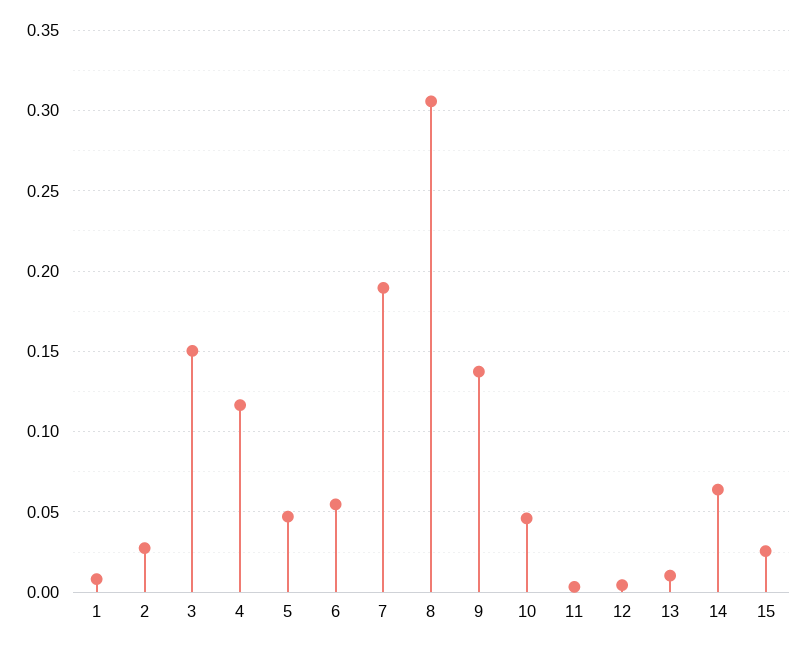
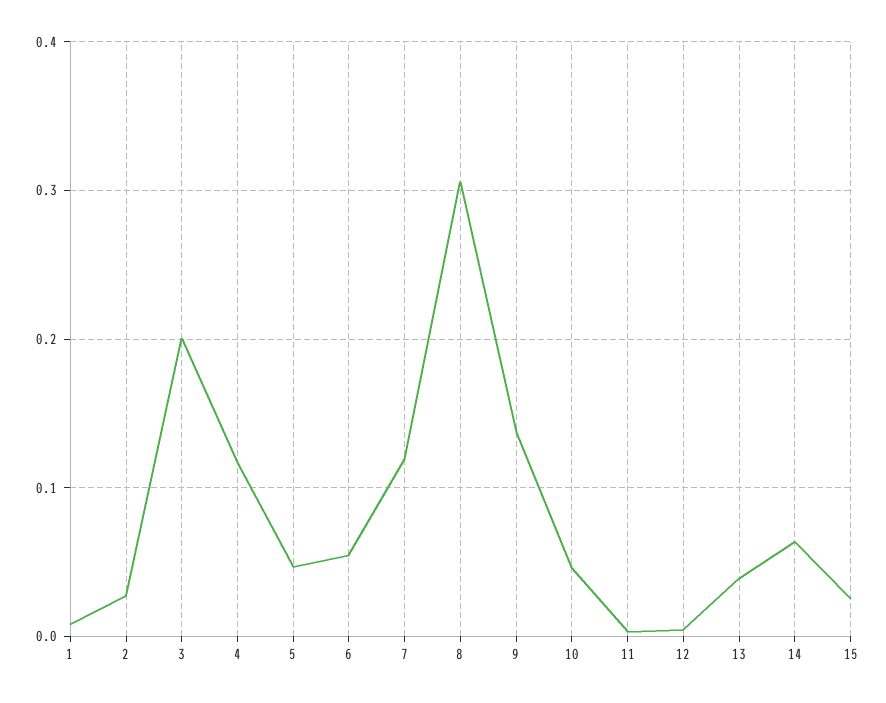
  {
    "1": 0.01,
    "2": 0.025,
-   "3": 0.15,
+   "3": 0.2,
    "4": 0.115,
    "5": 0.045,
    "6": 0.055,
-   "7": 0.19,
+   "7": 0.12,
    "8": 0.305,
    "9": 0.135,
    "10": 0.045,
    "11": 0.005,
    "12": 0.005,
-   "13": 0.01,
+   "13": 0.04,
    "14": 0.065,
    "15": 0.025
  }

